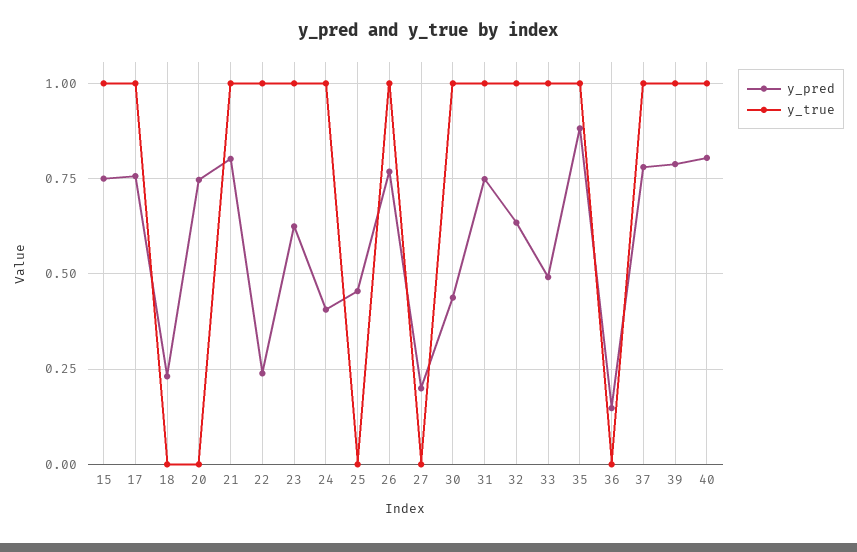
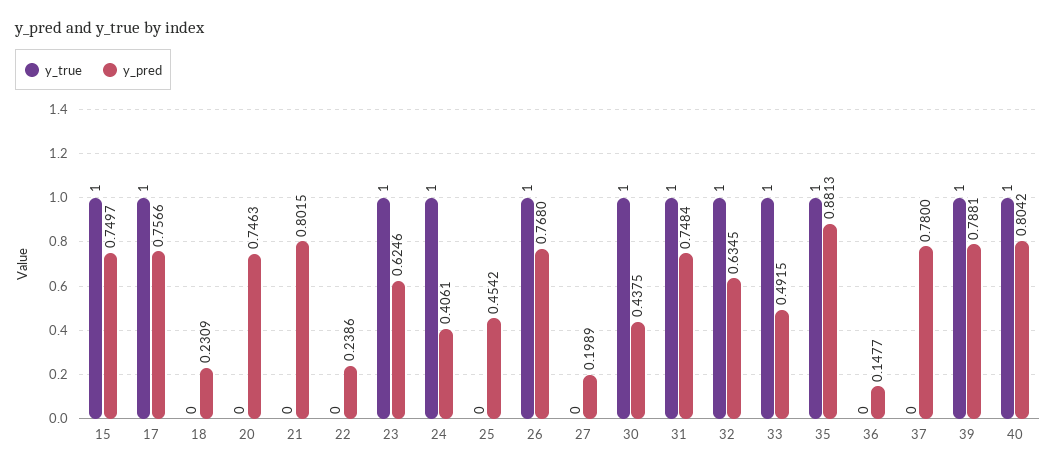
  {
    "y_pred": {
      "15": 0.7497,
      "17": 0.7566,
      "18": 0.2309,
      "20": 0.7463,
      "21": 0.8015,
      "22": 0.2386,
      "23": 0.6246,
      "24": 0.4061,
      "25": 0.4542,
      "26": 0.768,
      "27": 0.1989,
      "30": 0.4375,
      "31": 0.7484,
      "32": 0.6345,
      "33": 0.4915,
      "35": 0.8813,
      "36": 0.1477,
      "37": 0.78,
      "39": 0.7881,
      "40": 0.8042
    },
    "y_true": {
      "15": 1,
      "17": 1,
      "18": 0,
      "20": 0,
-     "21": 1,
+     "21": 0,
-     "22": 1,
+     "22": 0,
      "23": 1,
      "24": 1,
      "25": 0,
      "26": 1,
      "27": 0,
      "30": 1,
      "31": 1,
      "32": 1,
      "33": 1,
      "35": 1,
      "36": 0,
-     "37": 1,
+     "37": 0,
      "39": 1,
      "40": 1
    }
  }

